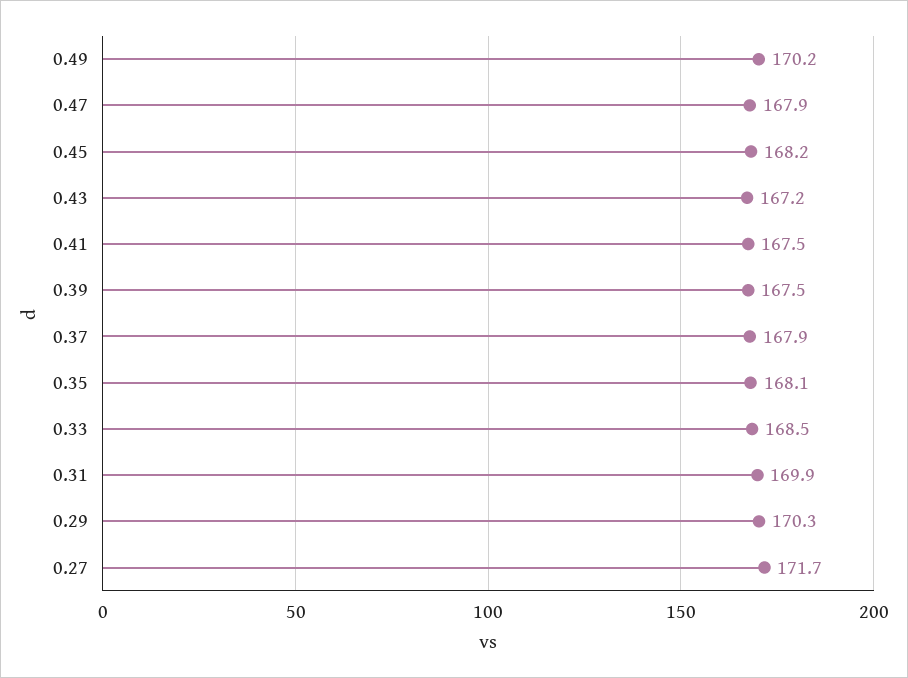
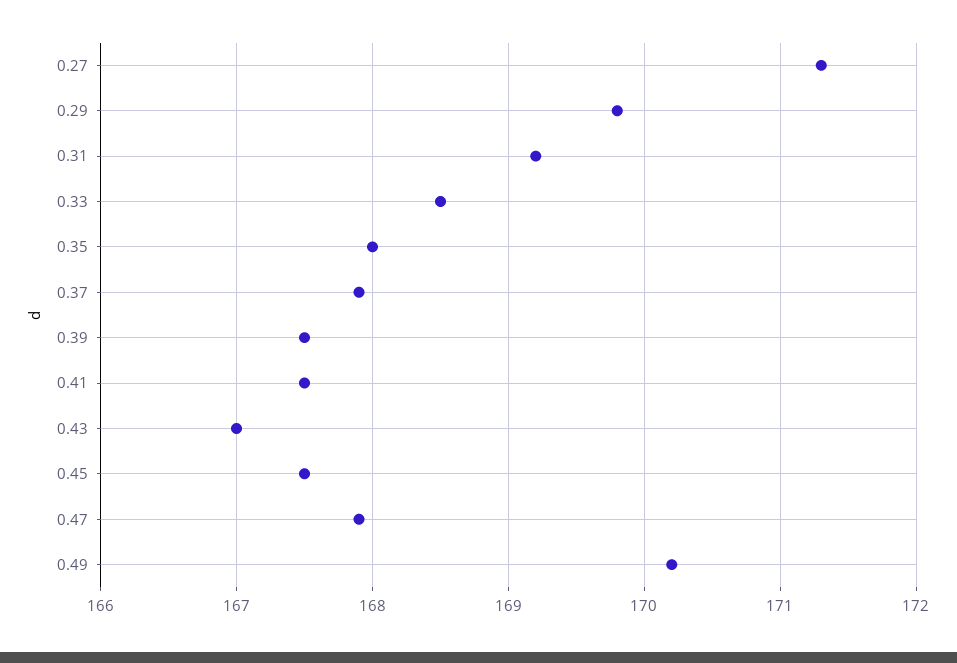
  {
    "0.49": 170.2,
    "0.47": 167.9,
-   "0.45": 168.2,
+   "0.45": 167.5,
-   "0.43": 167.2,
+   "0.43": 167,
    "0.41": 167.5,
    "0.39": 167.5,
    "0.37": 167.9,
-   "0.35": 168.1,
+   "0.35": 168,
    "0.33": 168.5,
-   "0.31": 169.9,
+   "0.31": 169.2,
-   "0.29": 170.3,
+   "0.29": 169.8,
-   "0.27": 171.7
+   "0.27": 171.3
  }

